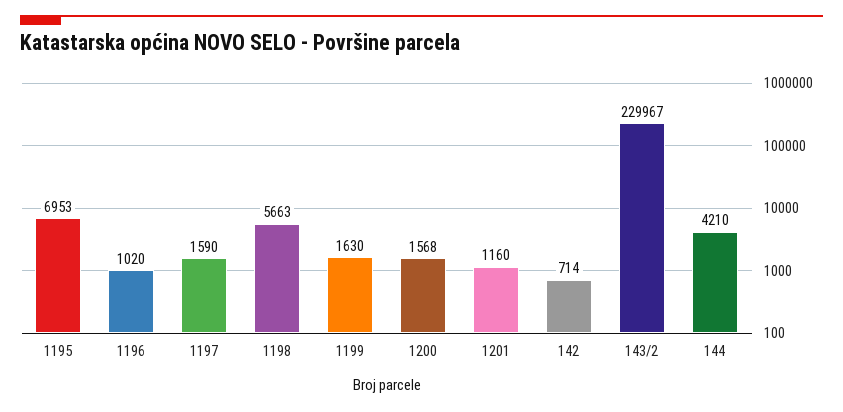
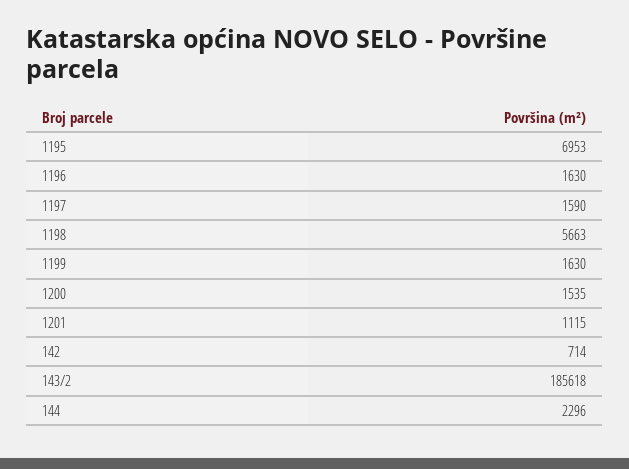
  {
    "1195": 6953,
-   "1196": 1020,
+   "1196": 1630,
    "1197": 1590,
    "1198": 5663,
    "1199": 1630,
-   "1200": 1568,
+   "1200": 1535,
-   "1201": 1160,
+   "1201": 1115,
    "142": 714,
-   "143/2": 229967,
+   "143/2": 185618,
-   "144": 4210
+   "144": 2296
  }

